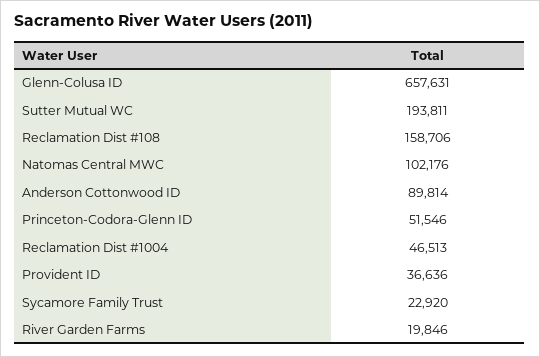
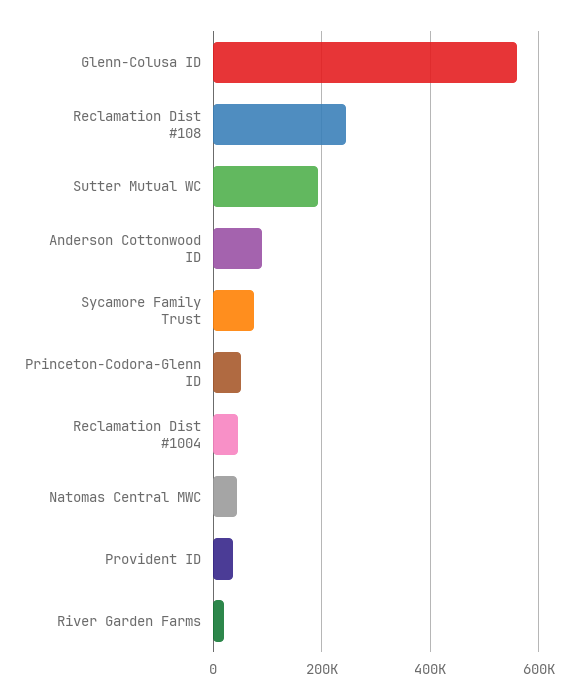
  {
-   "Glenn-Colusa ID": 657631,
+   "Glenn-Colusa ID": 560000,
    "Sutter Mutual WC": 193811,
-   "Reclamation Dist #108": 158706,
+   "Reclamation Dist #108": 240000,
-   "Natomas Central MWC": 102176,
+   "Natomas Central MWC": 40000,
    "Anderson Cottonwood ID": 89814,
    "Princeton-Codora-Glenn ID": 51546,
    "Reclamation Dist #1004": 46513,
    "Provident ID": 36636,
-   "Sycamore Family Trust": 22920,
+   "Sycamore Family Trust": 80000,
    "River Garden Farms": 19846
  }

